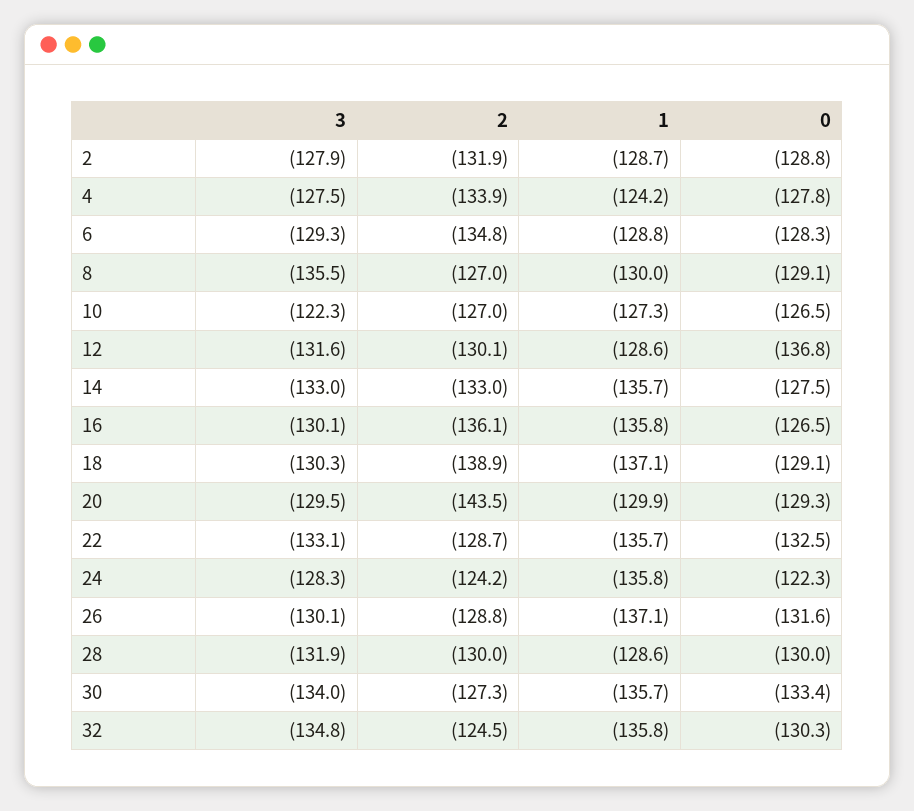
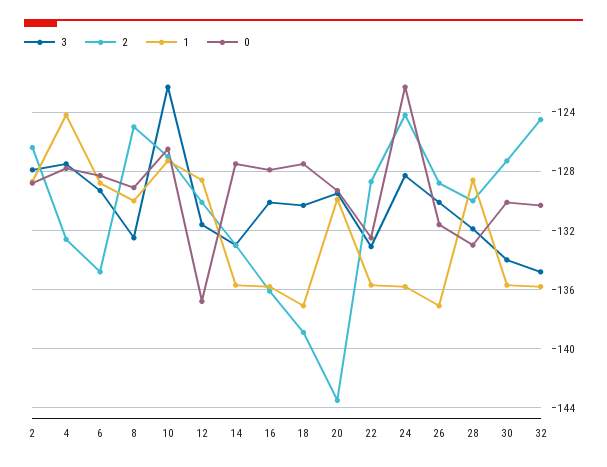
  {
    "3": {
      "2": -127.9,
      "4": -127.5,
      "6": -129.3,
-     "8": -135.5,
+     "8": -132.5,
      "10": -122.3,
      "12": -131.6,
      "14": -133,
      "16": -130.1,
      "18": -130.3,
      "20": -129.5,
      "22": -133.1,
      "24": -128.3,
      "26": -130.1,
      "28": -131.9,
      "30": -134,
      "32": -134.8
    },
    "2": {
-     "2": -131.9,
+     "2": -126.5,
-     "4": -133.9,
+     "4": -132.5,
      "6": -134.8,
-     "8": -127,
+     "8": -125,
      "10": -127,
      "12": -130.1,
      "14": -133,
      "16": -136.1,
      "18": -138.9,
      "20": -143.5,
      "22": -128.7,
      "24": -124.2,
      "26": -128.8,
      "28": -130,
      "30": -127.3,
      "32": -124.5
    },
    "1": {
      "2": -128.7,
      "4": -124.2,
      "6": -128.8,
      "8": -130,
      "10": -127.3,
      "12": -128.6,
      "14": -135.7,
      "16": -135.8,
      "18": -137.1,
      "20": -129.9,
      "22": -135.7,
      "24": -135.8,
      "26": -137.1,
      "28": -128.6,
      "30": -135.7,
      "32": -135.8
    },
    "0": {
      "2": -128.8,
      "4": -127.8,
      "6": -128.3,
      "8": -129.1,
      "10": -126.5,
      "12": -136.8,
      "14": -127.5,
-     "16": -126.5,
+     "16": -128,
-     "18": -129.1,
+     "18": -127.5,
      "20": -129.3,
      "22": -132.5,
      "24": -122.3,
      "26": -131.6,
-     "28": -130,
+     "28": -133,
-     "30": -133.4,
+     "30": -130,
      "32": -130.3
    }
  }

